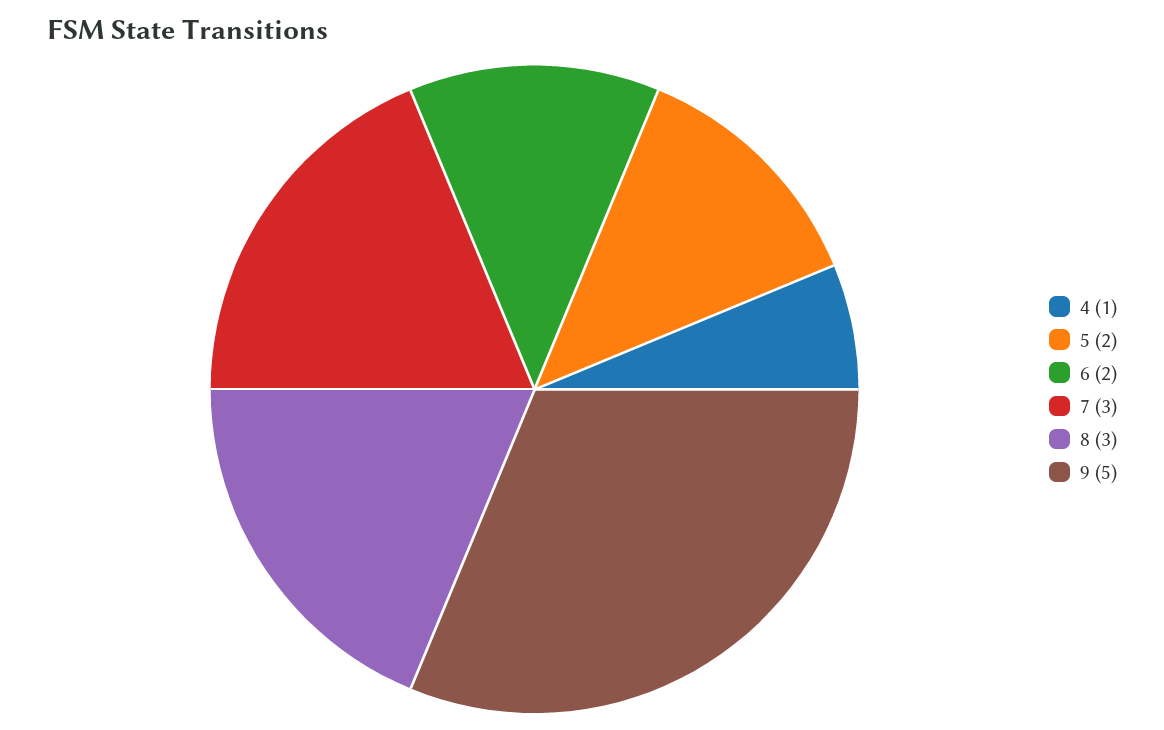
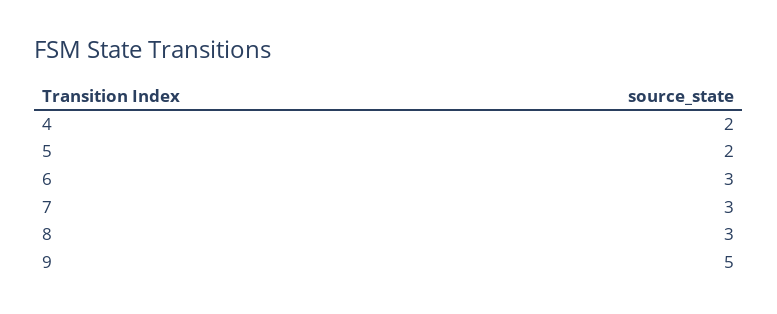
  {
-   "4": 1,
+   "4": 2,
    "5": 2,
-   "6": 2,
+   "6": 3,
    "7": 3,
    "8": 3,
    "9": 5
  }

